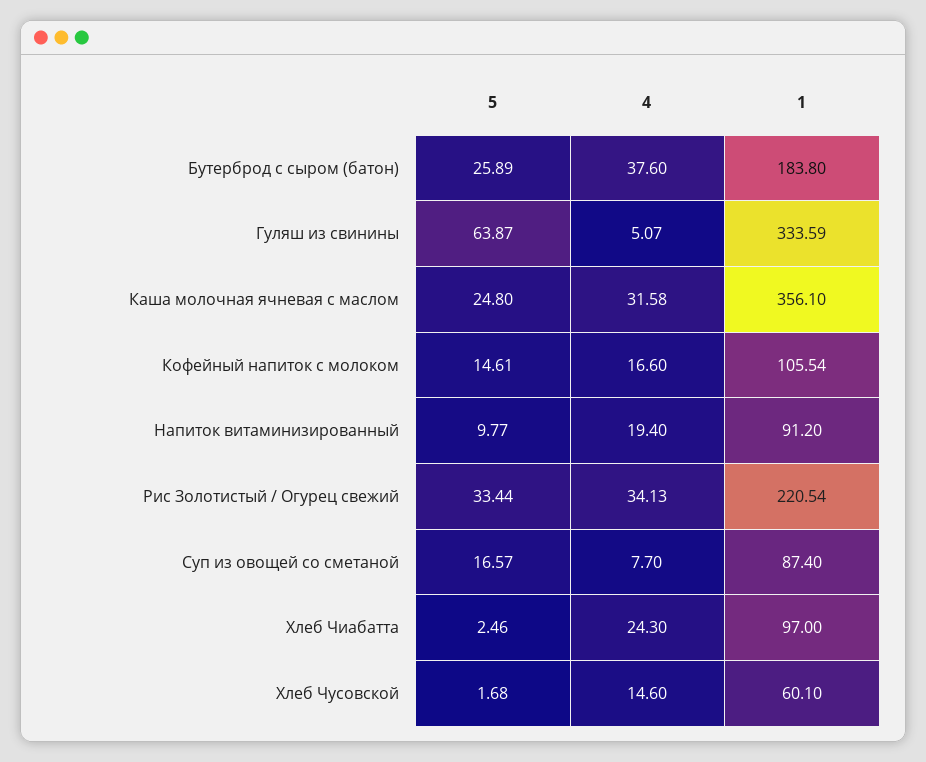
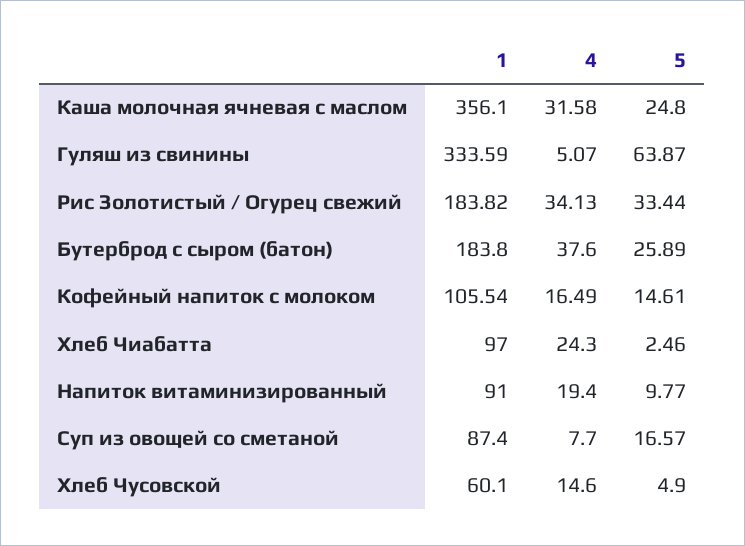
  {
    "5": {
      "Бутерброд с сыром (батон)": 25.89,
      "Гуляш из свинины": 63.87,
      "Каша молочная ячневая с маслом": 24.8,
      "Кофейный напиток с молоком": 14.61,
      "Напиток витаминизированный": 9.77,
      "Рис Золотистый / Огурец свежий": 33.44,
      "Суп из овощей со сметаной": 16.57,
      "Хлеб Чиабатта": 2.46,
-     "Хлеб Чусовской": 1.68
+     "Хлеб Чусовской": 4.9
    },
    "4": {
      "Бутерброд с сыром (батон)": 37.6,
      "Гуляш из свинины": 5.07,
      "Каша молочная ячневая с маслом": 31.58,
-     "Кофейный напиток с молоком": 16.6,
+     "Кофейный напиток с молоком": 16.49,
      "Напиток витаминизированный": 19.4,
      "Рис Золотистый / Огурец свежий": 34.13,
      "Суп из овощей со сметаной": 7.7,
      "Хлеб Чиабатта": 24.3,
      "Хлеб Чусовской": 14.6
    },
    "1": {
      "Бутерброд с сыром (батон)": 183.8,
      "Гуляш из свинины": 333.59,
      "Каша молочная ячневая с маслом": 356.1,
      "Кофейный напиток с молоком": 105.54,
-     "Напиток витаминизированный": 91.2,
+     "Напиток витаминизированный": 91,
-     "Рис Золотистый / Огурец свежий": 220.54,
+     "Рис Золотистый / Огурец свежий": 183.82,
      "Суп из овощей со сметаной": 87.4,
      "Хлеб Чиабатта": 97,
      "Хлеб Чусовской": 60.1
    }
  }

